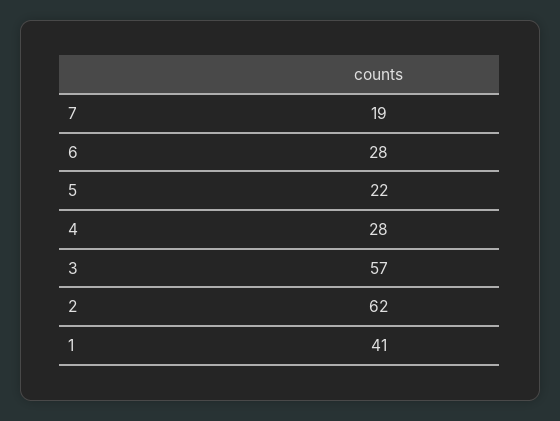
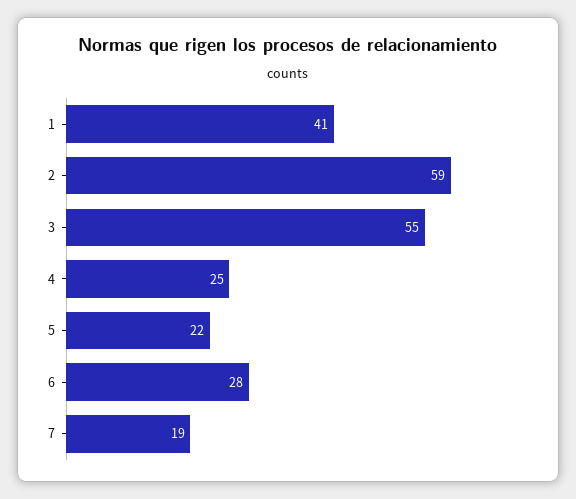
  {
    "7": 19,
    "6": 28,
    "5": 22,
-   "4": 28,
+   "4": 25,
-   "3": 57,
+   "3": 55,
-   "2": 62,
+   "2": 59,
    "1": 41
  }

